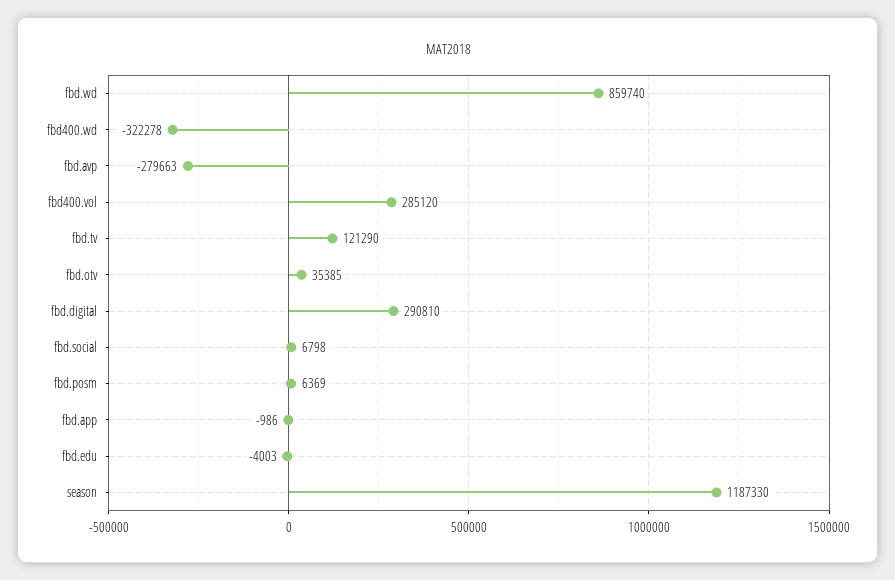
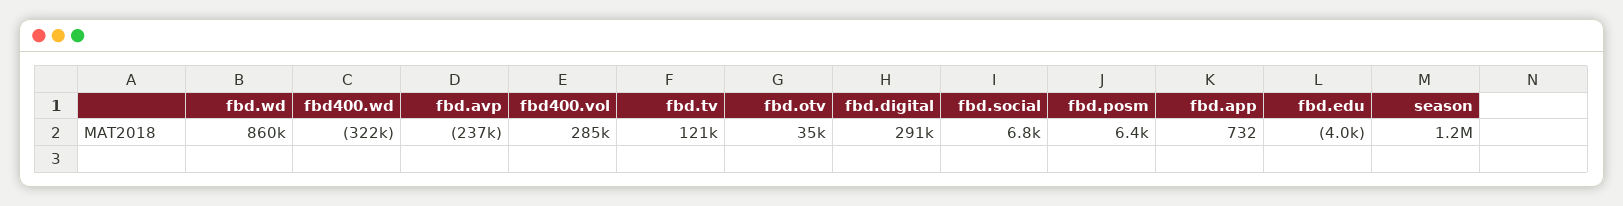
  {
    "fbd.wd": 859740,
    "fbd400.wd": -322278,
-   "fbd.avp": -279663,
+   "fbd.avp": -237000,
    "fbd400.vol": 285120,
    "fbd.tv": 121290,
    "fbd.otv": 35385,
    "fbd.digital": 290810,
    "fbd.social": 6798,
    "fbd.posm": 6369,
-   "fbd.app": -986,
+   "fbd.app": 732,
    "fbd.edu": -4003,
    "season": 1187330
  }

